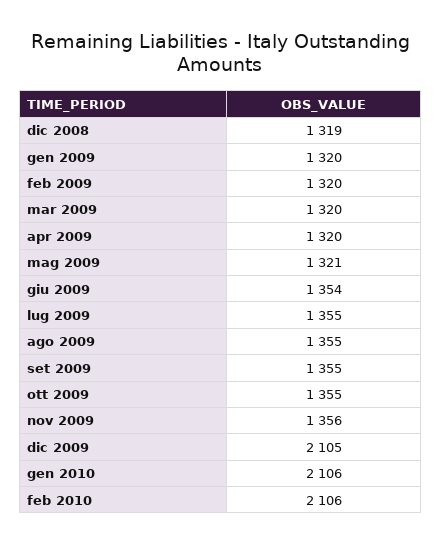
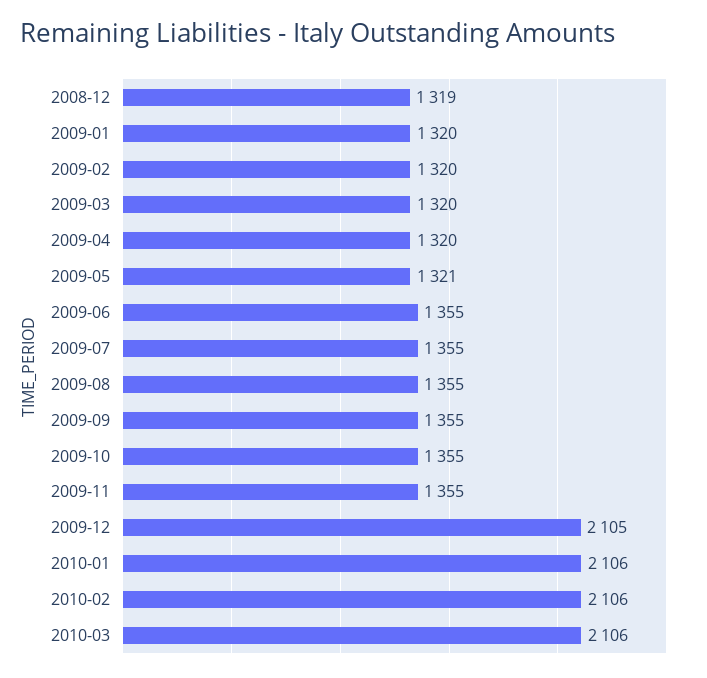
  {
    "dic 2008": 1319,
    "gen 2009": 1320,
    "feb 2009": 1320,
    "mar 2009": 1320,
    "apr 2009": 1320,
    "mag 2009": 1321,
-   "giu 2009": 1354,
+   "giu 2009": 1355,
    "lug 2009": 1355,
    "ago 2009": 1355,
    "set 2009": 1355,
    "ott 2009": 1355,
-   "nov 2009": 1356,
+   "nov 2009": 1355,
    "dic 2009": 2105,
    "gen 2010": 2106,
-   "feb 2010": 2106
+   "feb 2010": 2106,
+   "2010-03": 2106
  }

